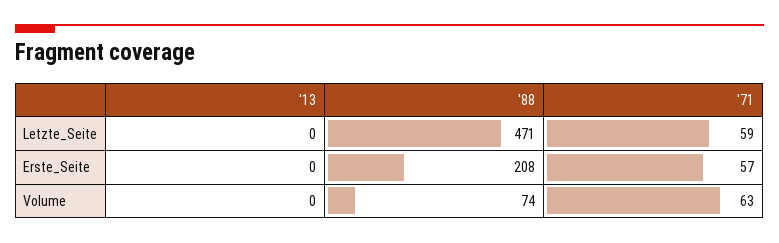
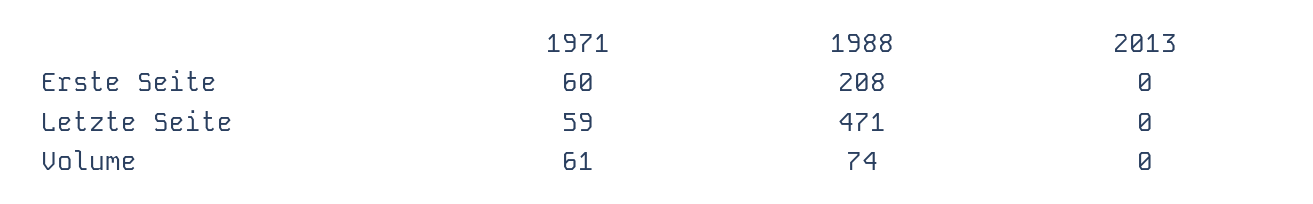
  {
    "'13": {
      "Letzte_Seite": 0,
      "Erste_Seite": 0,
      "Volume": 0
    },
    "'88": {
      "Letzte_Seite": 471,
      "Erste_Seite": 208,
      "Volume": 74
    },
    "'71": {
      "Letzte_Seite": 59,
-     "Erste_Seite": 57,
+     "Erste_Seite": 60,
-     "Volume": 63
+     "Volume": 61
    }
  }

